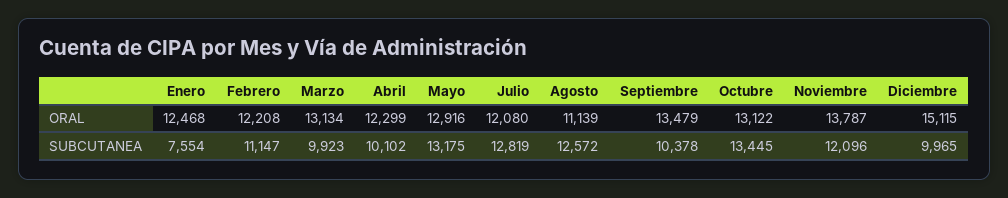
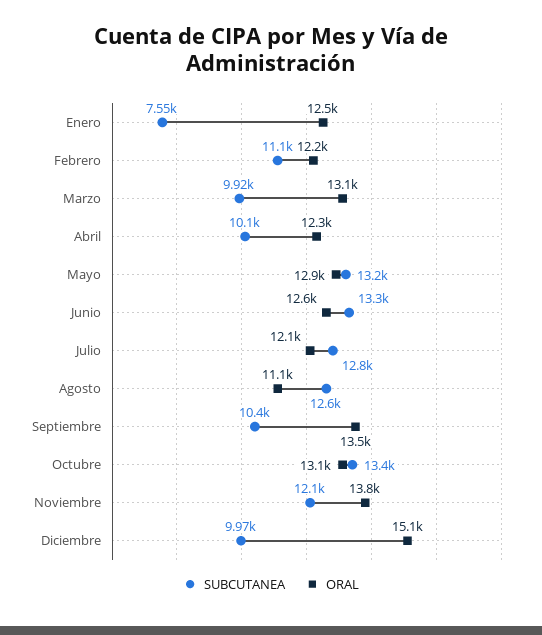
  {
    "ORAL": {
      "Enero": 12468,
      "Febrero": 12208,
      "Marzo": 13134,
      "Abril": 12299,
      "Mayo": 12916,
      "Julio": 12080,
      "Agosto": 11139,
      "Septiembre": 13479,
      "Octubre": 13122,
      "Noviembre": 13787,
-     "Diciembre": 15115
+     "Diciembre": 15115,
+     "Junio": 12600
    },
    "SUBCUTANEA": {
      "Enero": 7554,
      "Febrero": 11147,
      "Marzo": 9923,
      "Abril": 10102,
      "Mayo": 13175,
      "Julio": 12819,
      "Agosto": 12572,
      "Septiembre": 10378,
      "Octubre": 13445,
      "Noviembre": 12096,
-     "Diciembre": 9965
+     "Diciembre": 9965,
+     "Junio": 13300
    }
  }

